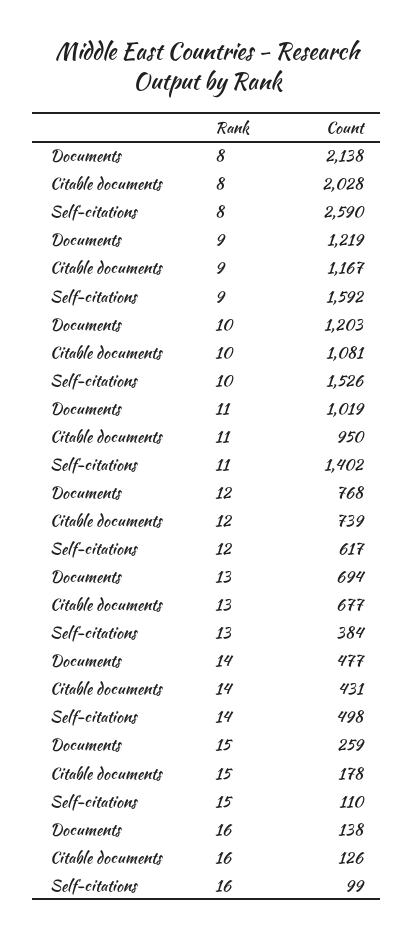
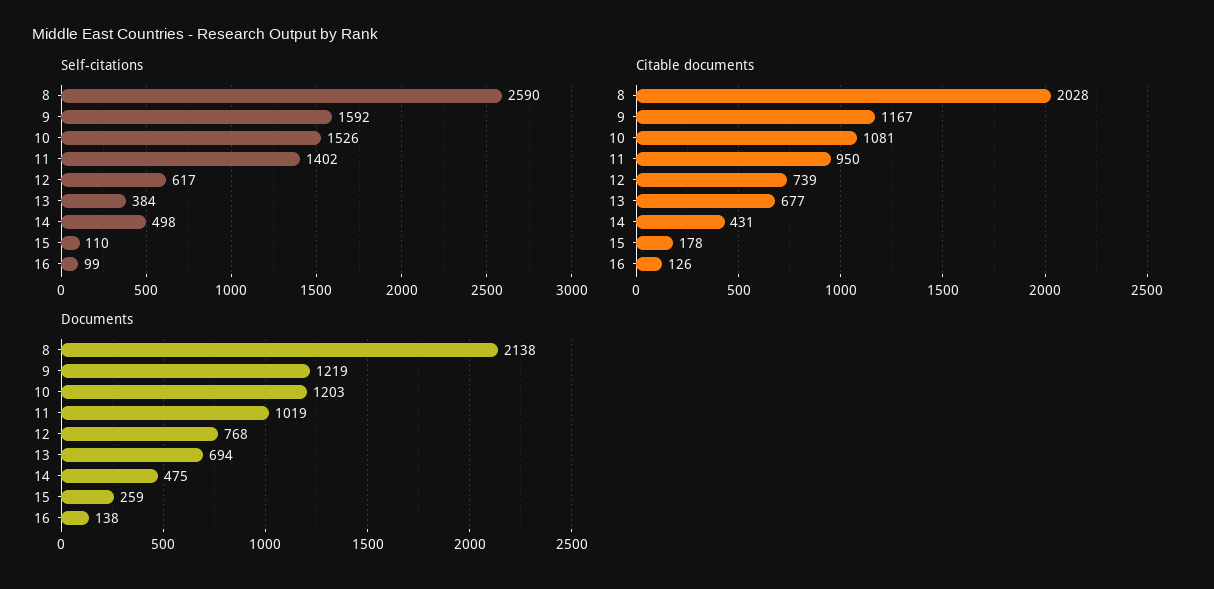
  {
    "Documents": {
      "8": 2138,
      "9": 1219,
      "10": 1203,
      "11": 1019,
      "12": 768,
      "13": 694,
-     "14": 477,
+     "14": 475,
      "15": 259,
      "16": 138
    },
    "Citable documents": {
      "8": 2028,
      "9": 1167,
      "10": 1081,
      "11": 950,
      "12": 739,
      "13": 677,
      "14": 431,
      "15": 178,
      "16": 126
    },
    "Self-citations": {
      "8": 2590,
      "9": 1592,
      "10": 1526,
      "11": 1402,
      "12": 617,
      "13": 384,
      "14": 498,
      "15": 110,
      "16": 99
    }
  }

